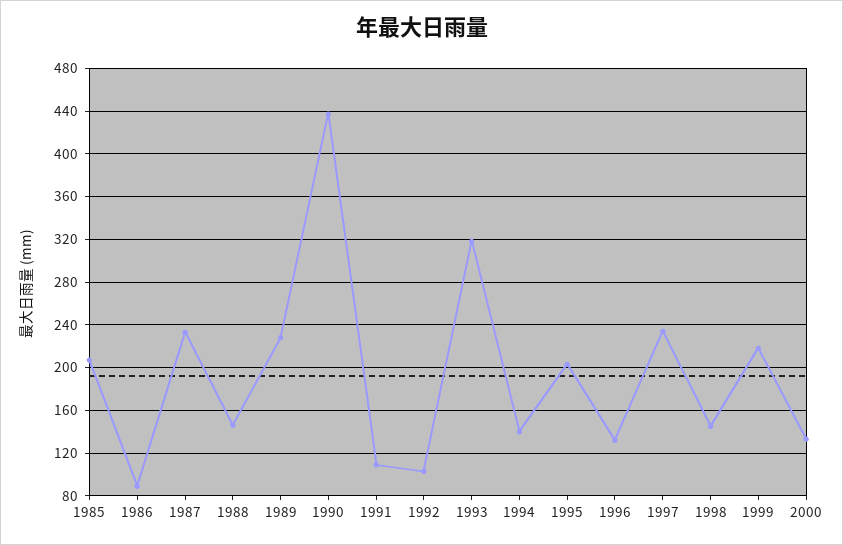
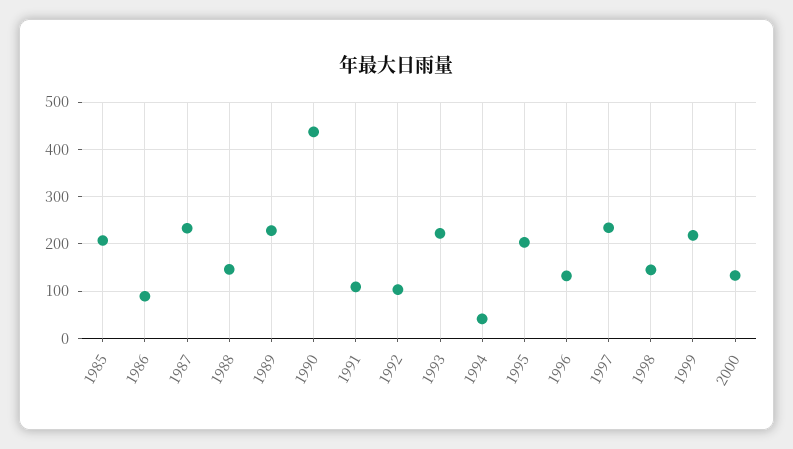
  {
    "1985": 210,
    "1986": 90,
    "1987": 230,
    "1988": 150,
    "1989": 230,
    "1990": 440,
    "1991": 110,
    "1992": 100,
-   "1993": 320,
+   "1993": 220,
-   "1994": 140,
+   "1994": 40,
    "1995": 200,
    "1996": 130,
    "1997": 230,
    "1998": 150,
    "1999": 220,
    "2000": 130
  }

